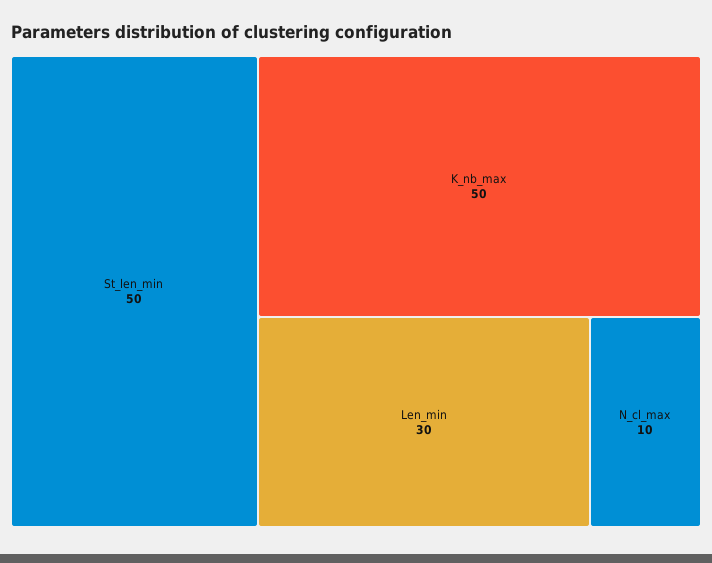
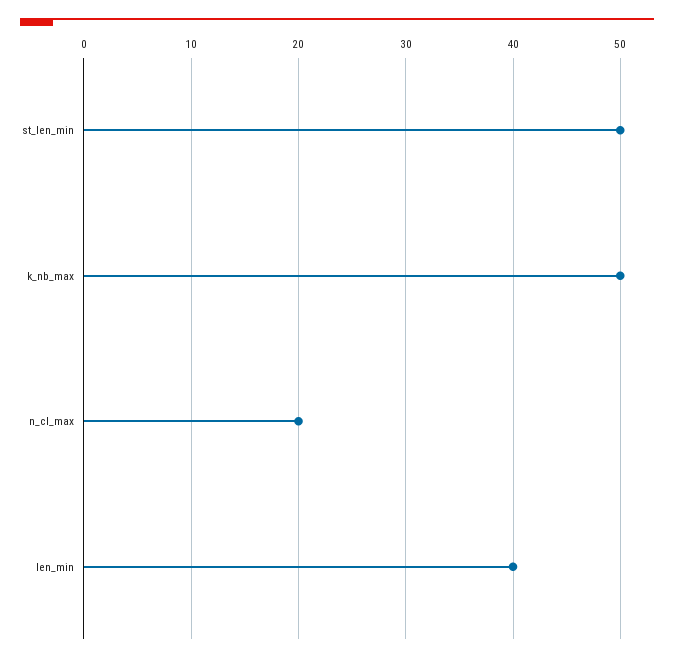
  {
    "St_len_min": 50,
    "K_nb_max": 50,
-   "Len_min": 30,
+   "Len_min": 40,
-   "N_cl_max": 10
+   "N_cl_max": 20
  }

